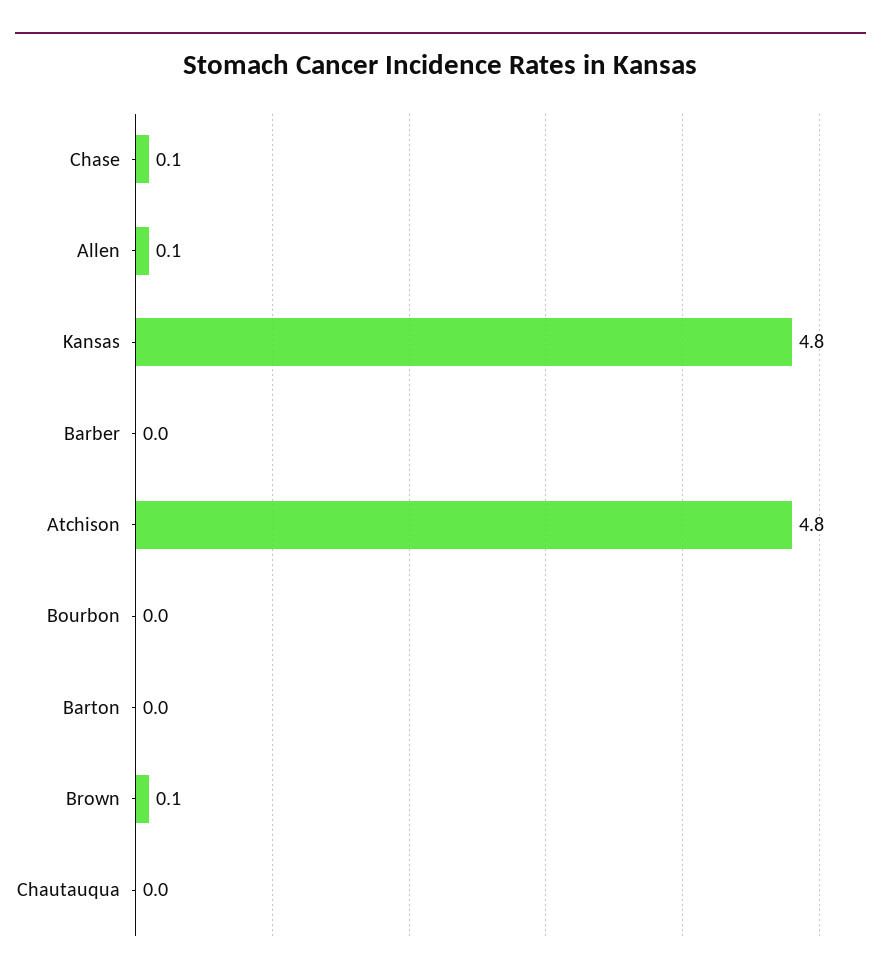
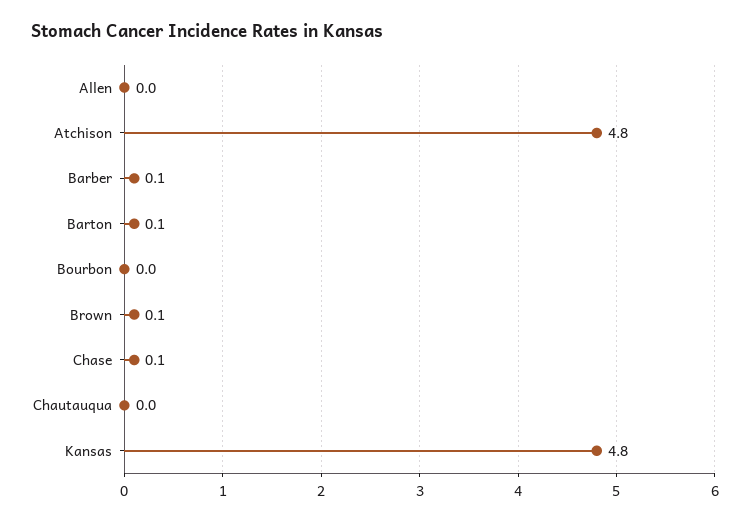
  {
    "Chase": 0.1,
-   "Allen": 0.1,
+   "Allen": 0,
    "Kansas": 4.8,
-   "Barber": 0,
+   "Barber": 0.1,
    "Atchison": 4.8,
    "Bourbon": 0,
-   "Barton": 0,
+   "Barton": 0.1,
    "Brown": 0.1,
    "Chautauqua": 0
  }

